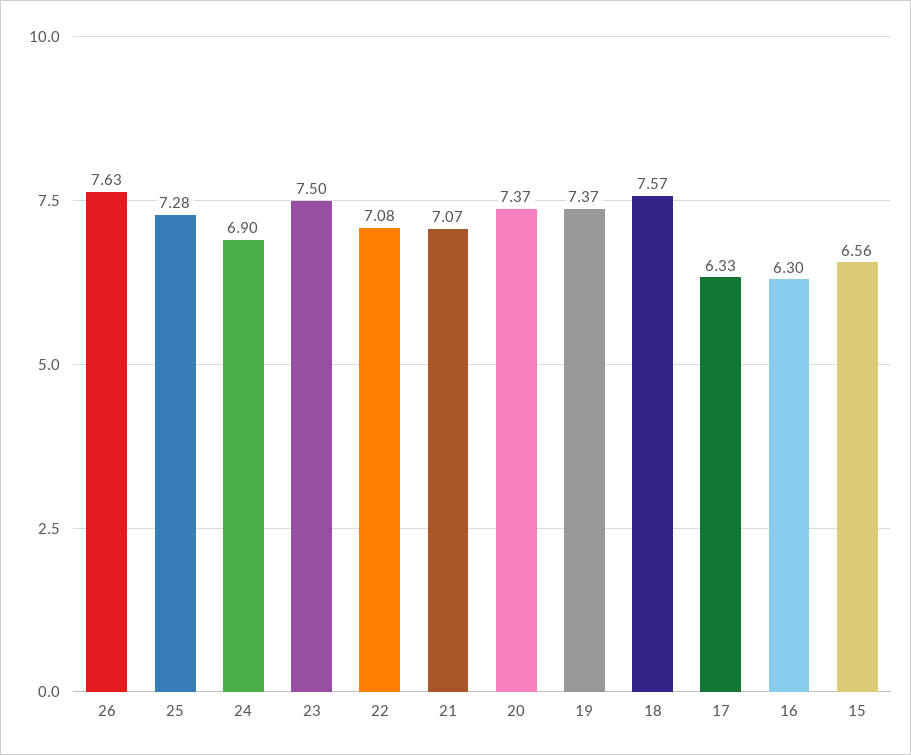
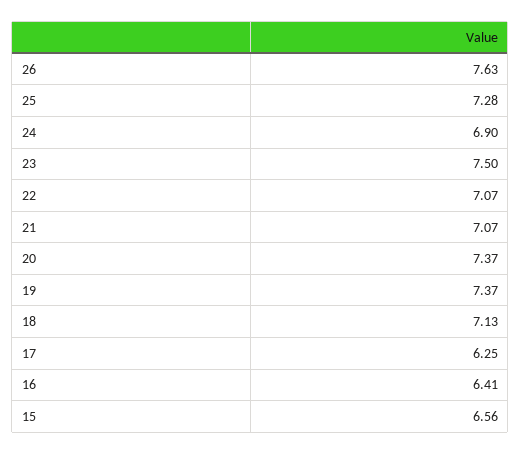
  {
    "26": 7.63,
    "25": 7.28,
    "24": 6.9,
    "23": 7.5,
-   "22": 7.08,
+   "22": 7.07,
    "21": 7.07,
    "20": 7.37,
    "19": 7.37,
-   "18": 7.57,
+   "18": 7.13,
-   "17": 6.33,
+   "17": 6.25,
-   "16": 6.3,
+   "16": 6.41,
    "15": 6.56
  }

